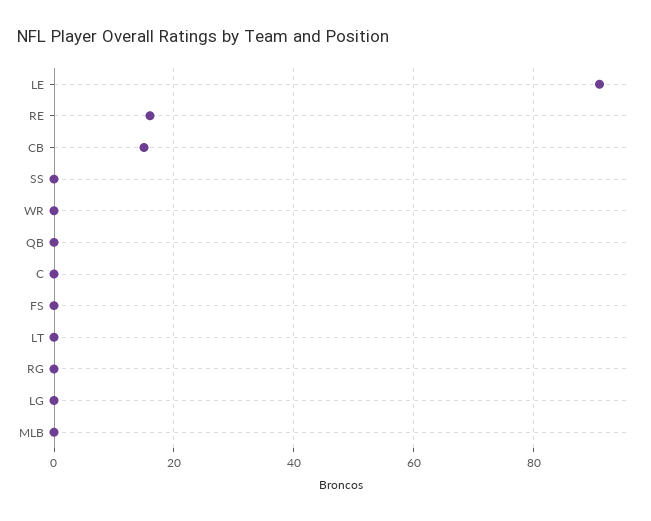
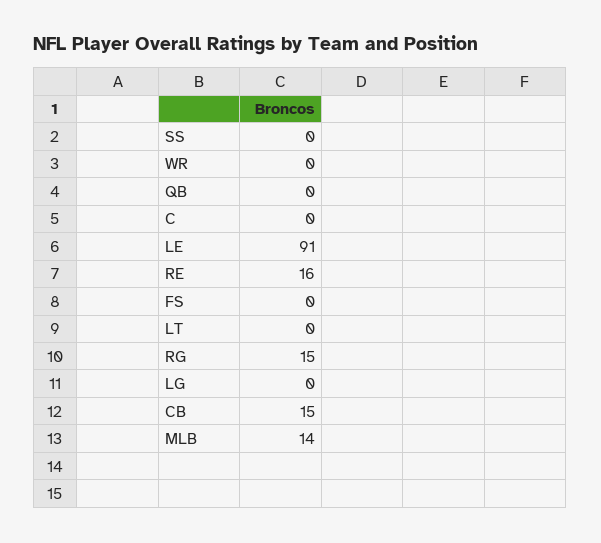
  {
    "LE": 91,
    "RE": 16,
    "CB": 15,
    "SS": 0,
    "WR": 0,
    "QB": 0,
    "C": 0,
    "FS": 0,
    "LT": 0,
-   "RG": 0,
+   "RG": 15,
    "LG": 0,
-   "MLB": 0
+   "MLB": 14
  }

